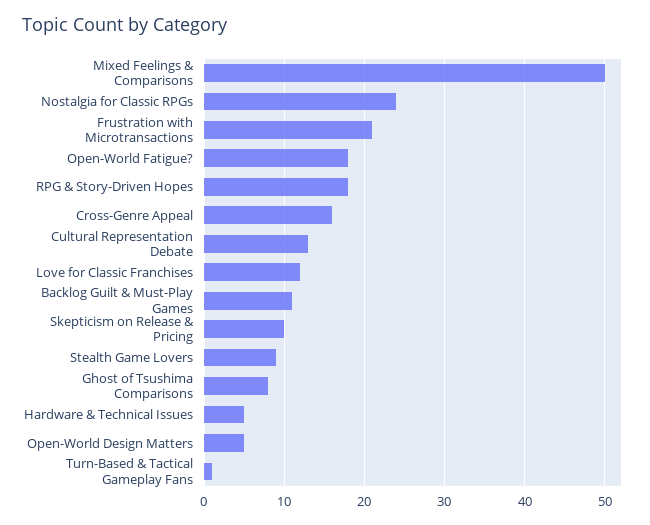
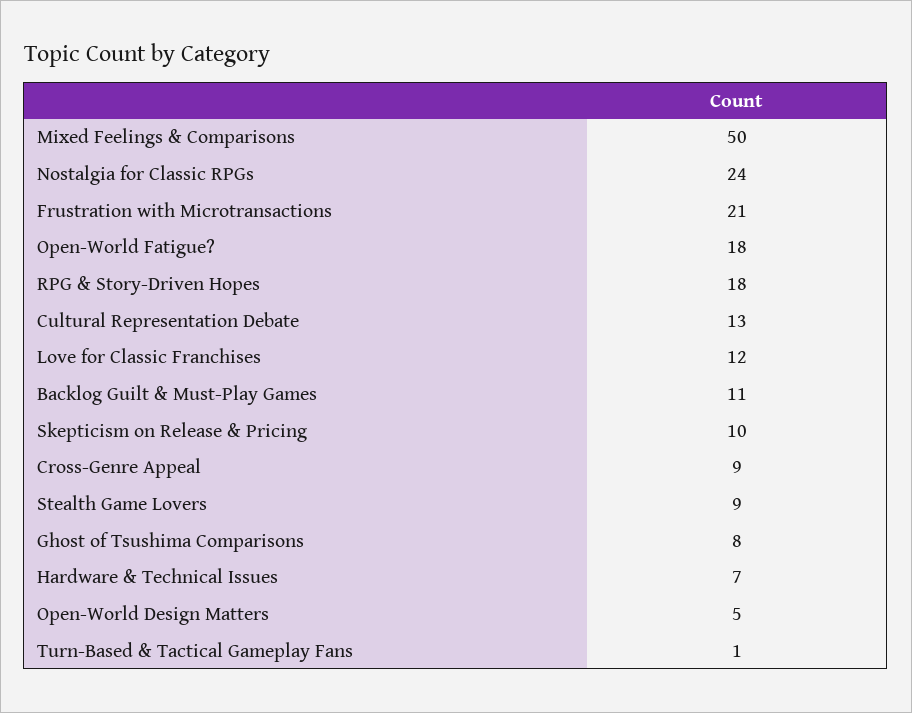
  {
    "Mixed Feelings & Comparisons": 50,
    "Nostalgia for Classic RPGs": 24,
    "Frustration with Microtransactions": 21,
    "Open-World Fatigue?": 18,
    "RPG & Story-Driven Hopes": 18,
-   "Cross-Genre Appeal": 16,
+   "Cross-Genre Appeal": 9,
    "Cultural Representation Debate": 13,
    "Love for Classic Franchises": 12,
    "Backlog Guilt & Must-Play Games": 11,
    "Skepticism on Release & Pricing": 10,
    "Stealth Game Lovers": 9,
    "Ghost of Tsushima Comparisons": 8,
-   "Hardware & Technical Issues": 5,
+   "Hardware & Technical Issues": 7,
    "Open-World Design Matters": 5,
    "Turn-Based & Tactical Gameplay Fans": 1
  }

